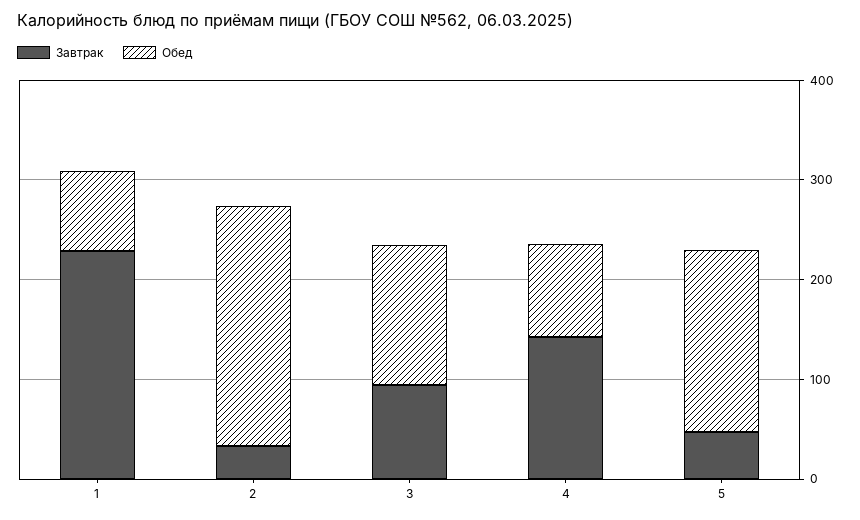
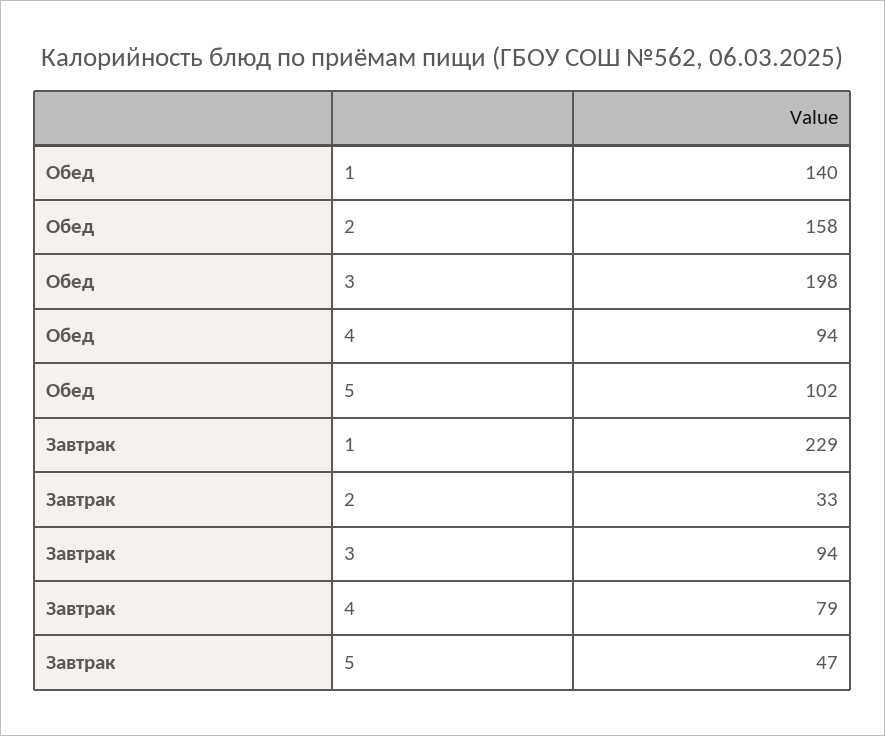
  {
    "Завтрак": {
      "1": 229,
      "2": 33,
      "3": 94,
-     "4": 140,
+     "4": 79,
      "5": 47
    },
    "Обед": {
-     "1": 80,
+     "1": 140,
-     "2": 240,
+     "2": 158,
-     "3": 140,
+     "3": 198,
      "4": 94,
-     "5": 180
+     "5": 102
    }
  }

